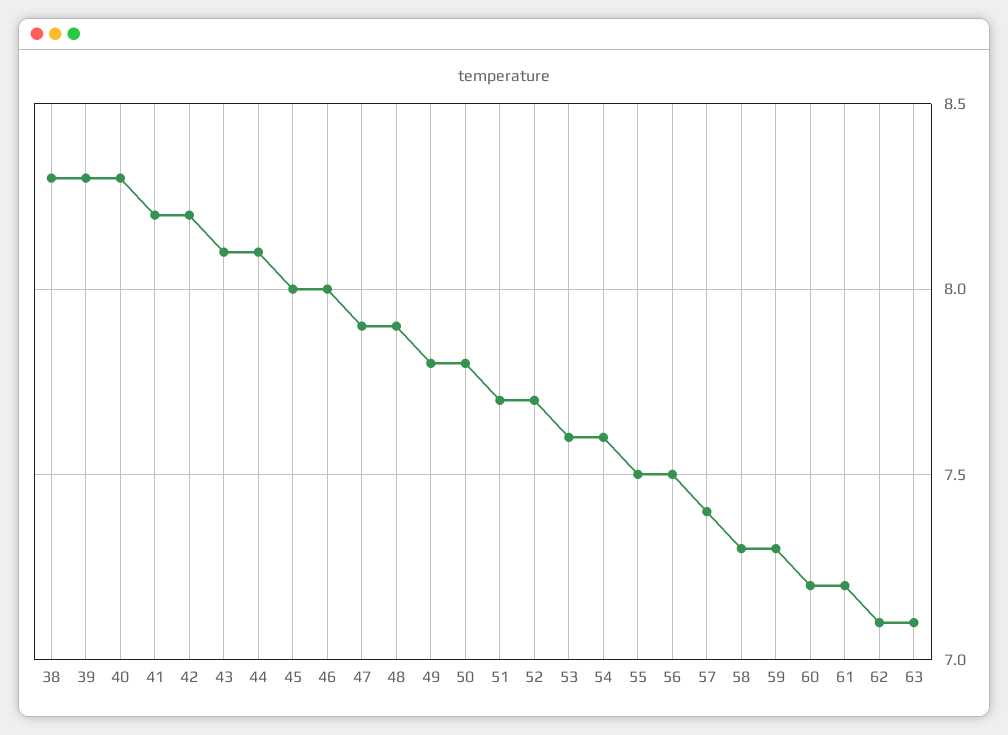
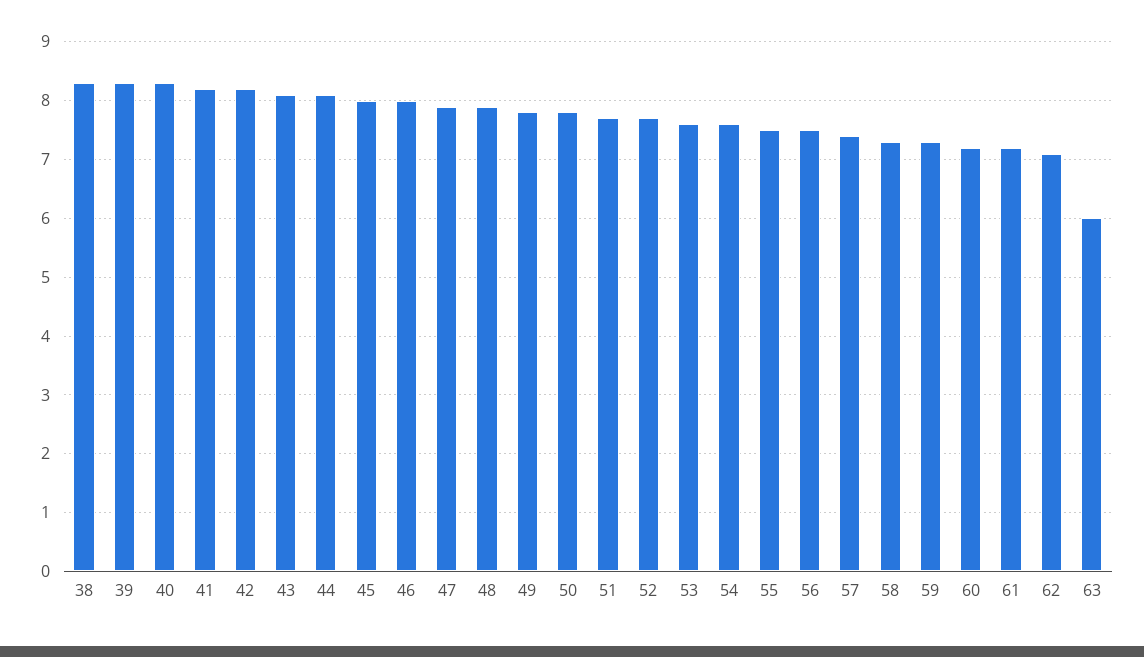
  {
    "38": 8.3,
    "39": 8.3,
    "40": 8.3,
    "41": 8.2,
    "42": 8.2,
    "43": 8.1,
    "44": 8.1,
    "45": 8,
    "46": 8,
    "47": 7.9,
    "48": 7.9,
    "49": 7.8,
    "50": 7.8,
    "51": 7.7,
    "52": 7.7,
    "53": 7.6,
    "54": 7.6,
    "55": 7.5,
    "56": 7.5,
    "57": 7.4,
    "58": 7.3,
    "59": 7.3,
    "60": 7.2,
    "61": 7.2,
    "62": 7.1,
-   "63": 7.1
+   "63": 6
  }

